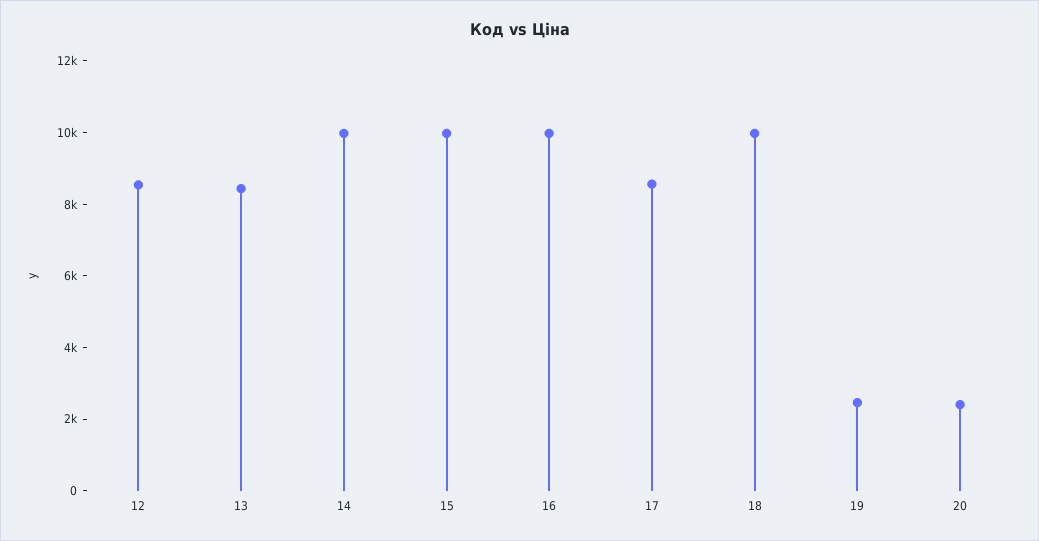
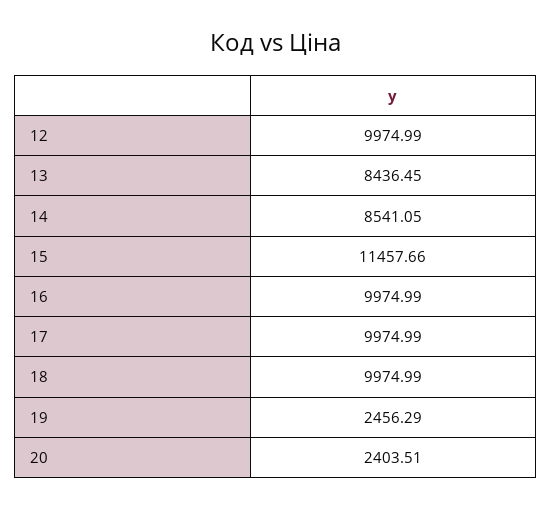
  {
-   "12": 8500,
+   "12": 9974.99,
    "13": 8436.45,
-   "14": 10000,
+   "14": 8541.05,
-   "15": 10000,
+   "15": 11457.66,
    "16": 9974.99,
-   "17": 8500,
+   "17": 9974.99,
    "18": 9974.99,
    "19": 2456.29,
    "20": 2403.51
  }

